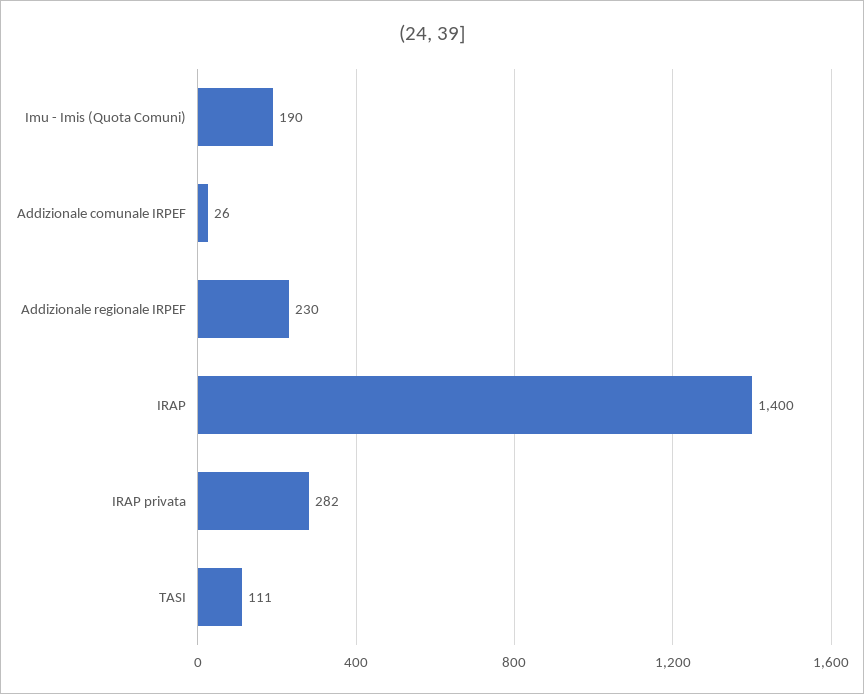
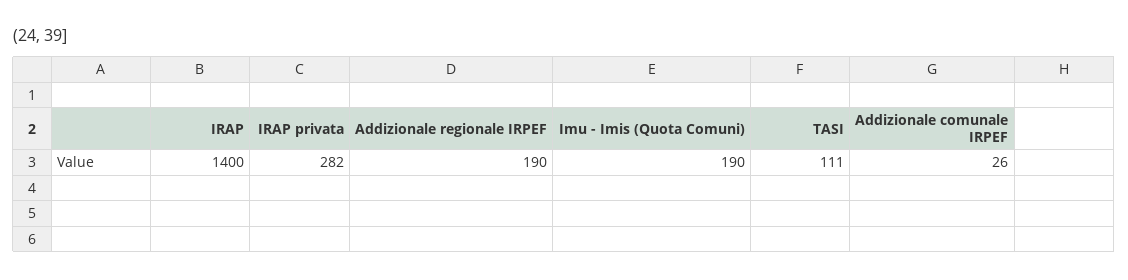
  {
    "Imu - Imis (Quota Comuni)": 190,
    "Addizionale comunale IRPEF": 26,
-   "Addizionale regionale IRPEF": 230,
+   "Addizionale regionale IRPEF": 190,
    "IRAP": 1400,
    "IRAP privata": 282,
    "TASI": 111
  }

